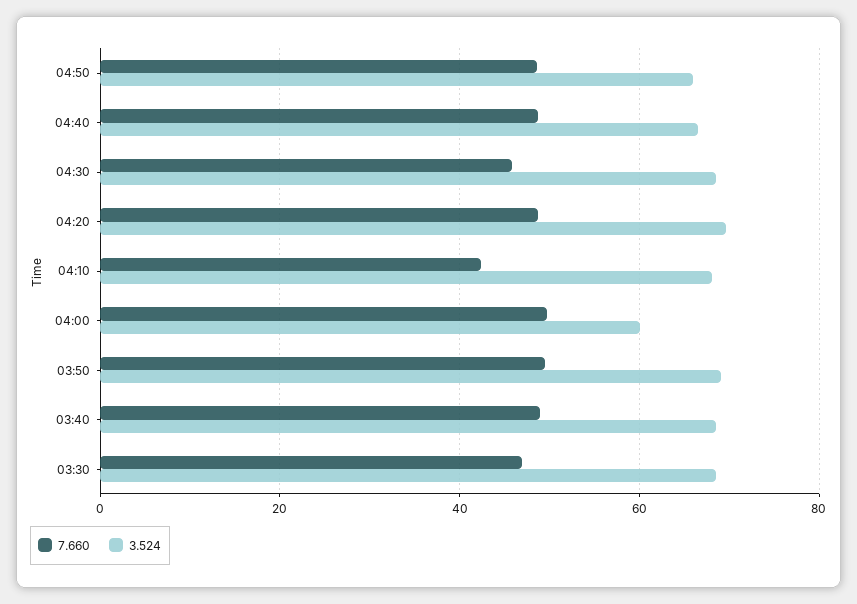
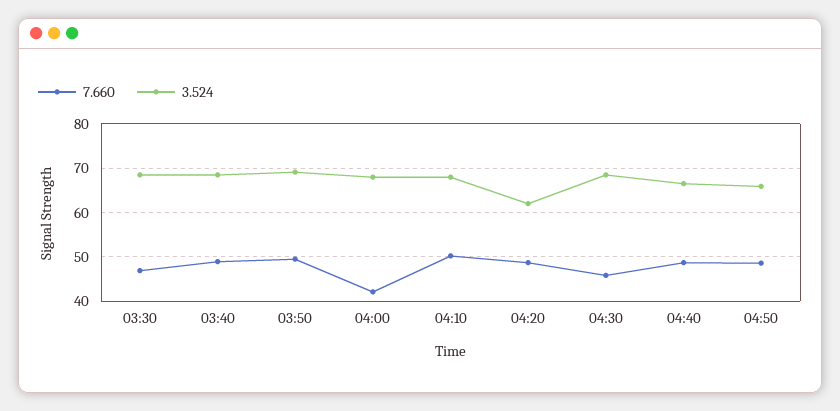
  {
    "7.660": {
      "04:50": 48,
      "04:40": 48,
      "04:30": 46,
      "04:20": 48,
-     "04:10": 42,
+     "04:10": 50,
-     "04:00": 50,
+     "04:00": 42,
      "03:50": 50,
      "03:40": 48,
      "03:30": 46
    },
    "3.524": {
      "04:50": 66,
      "04:40": 66,
      "04:30": 68,
-     "04:20": 70,
+     "04:20": 62,
      "04:10": 68,
-     "04:00": 60,
+     "04:00": 68,
      "03:50": 70,
      "03:40": 68,
      "03:30": 68
    }
  }

